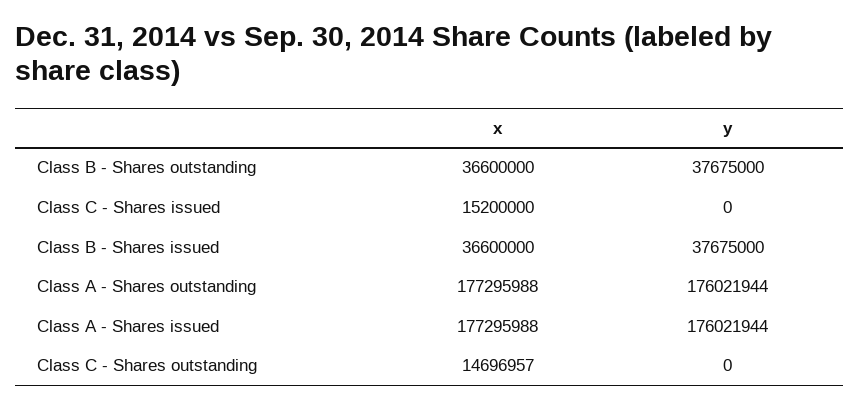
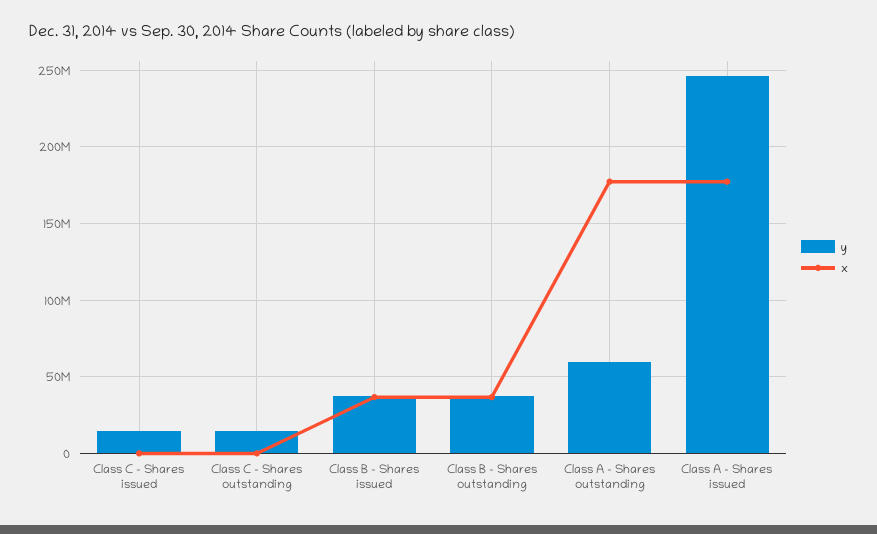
  {
    "x": {
      "Class B - Shares outstanding": 36600000,
-     "Class C - Shares issued": 15200000,
+     "Class C - Shares issued": 0,
      "Class B - Shares issued": 36600000,
      "Class A - Shares outstanding": 177295988,
      "Class A - Shares issued": 177295988,
-     "Class C - Shares outstanding": 14696957
+     "Class C - Shares outstanding": 0
    },
    "y": {
      "Class B - Shares outstanding": 37675000,
-     "Class C - Shares issued": 0,
+     "Class C - Shares issued": 15000000,
      "Class B - Shares issued": 37675000,
-     "Class A - Shares outstanding": 176021944,
+     "Class A - Shares outstanding": 60000000,
-     "Class A - Shares issued": 176021944,
+     "Class A - Shares issued": 245000000,
-     "Class C - Shares outstanding": 0
+     "Class C - Shares outstanding": 15000000
    }
  }

